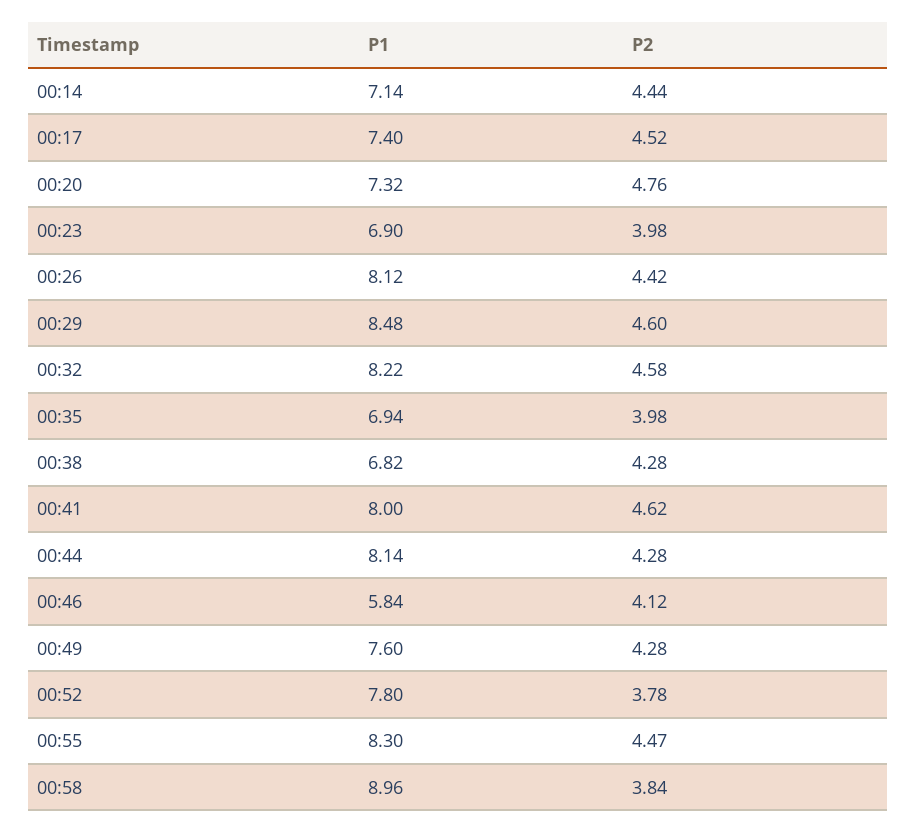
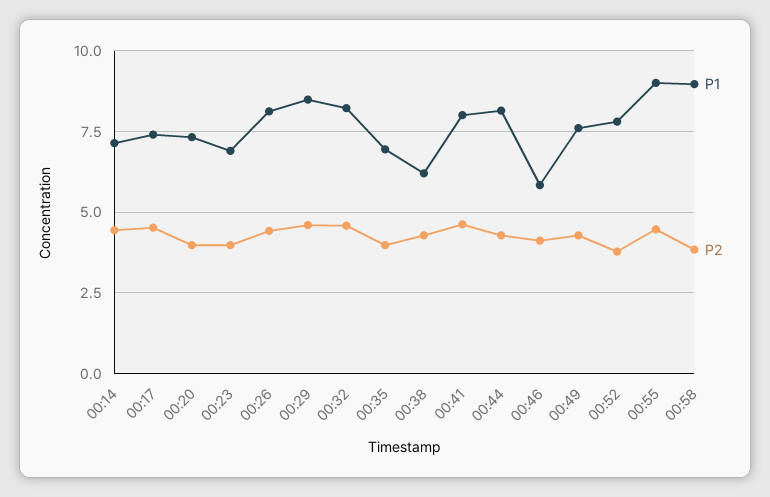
  {
    "P1": {
      "00:14": 7.14,
      "00:17": 7.4,
      "00:20": 7.32,
      "00:23": 6.9,
      "00:26": 8.12,
      "00:29": 8.48,
      "00:32": 8.22,
      "00:35": 6.94,
-     "00:38": 6.82,
+     "00:38": 6.25,
      "00:41": 8,
      "00:44": 8.14,
      "00:46": 5.84,
      "00:49": 7.6,
      "00:52": 7.8,
-     "00:55": 8.3,
+     "00:55": 9,
      "00:58": 8.96
    },
    "P2": {
      "00:14": 4.44,
      "00:17": 4.52,
-     "00:20": 4.76,
+     "00:20": 4,
      "00:23": 3.98,
      "00:26": 4.42,
      "00:29": 4.6,
      "00:32": 4.58,
      "00:35": 3.98,
      "00:38": 4.28,
      "00:41": 4.62,
      "00:44": 4.28,
      "00:46": 4.12,
      "00:49": 4.28,
      "00:52": 3.78,
      "00:55": 4.47,
      "00:58": 3.84
    }
  }

